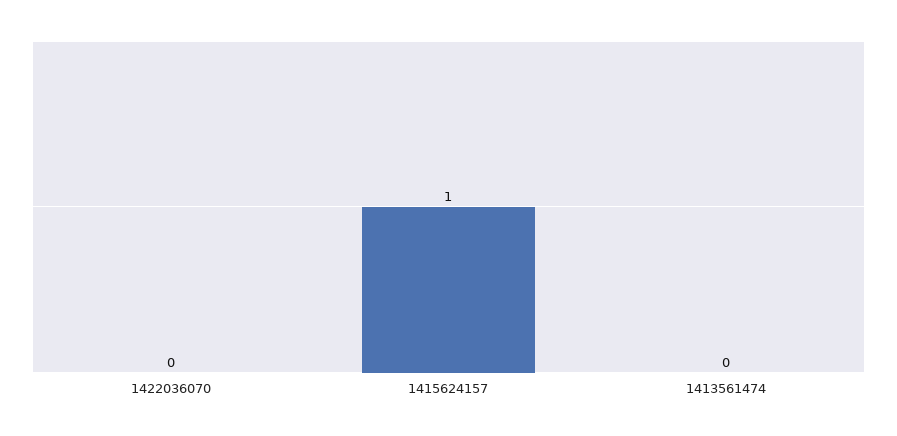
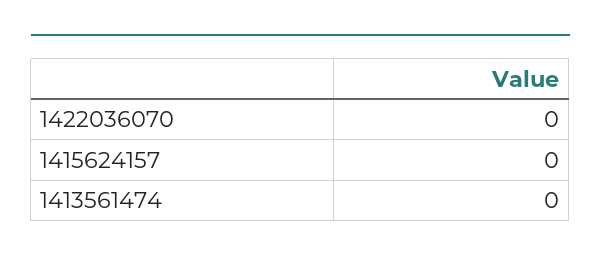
  {
    "1422036070": 0,
-   "1415624157": 1,
+   "1415624157": 0,
    "1413561474": 0
  }

